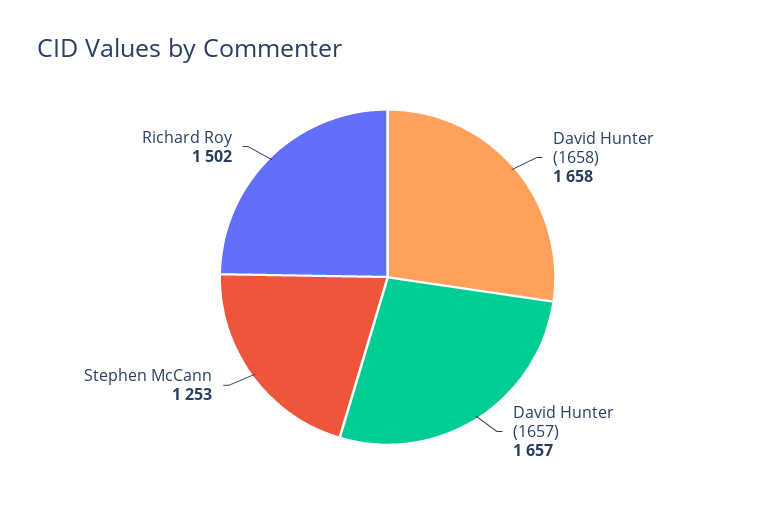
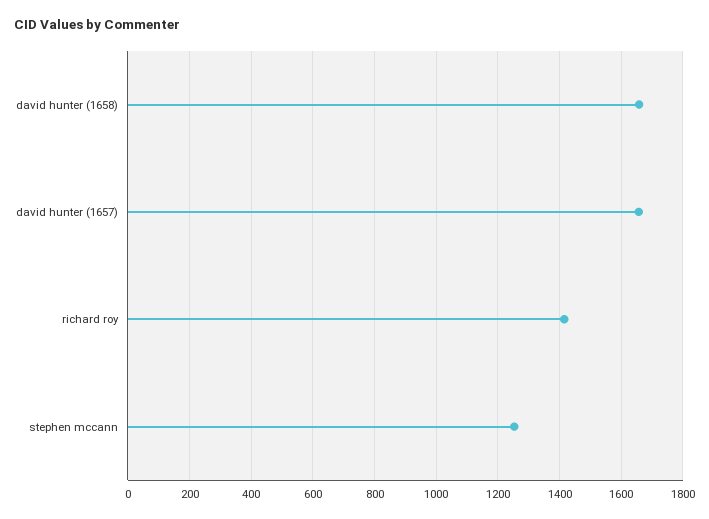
  {
    "David Hunter (1658)": 1658,
    "David Hunter (1657)": 1657,
    "Stephen McCann": 1253,
-   "Richard Roy": 1502
+   "Richard Roy": 1420
  }

